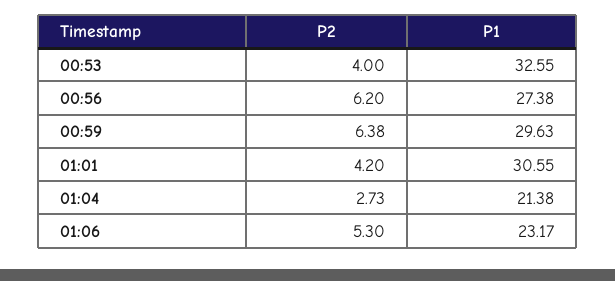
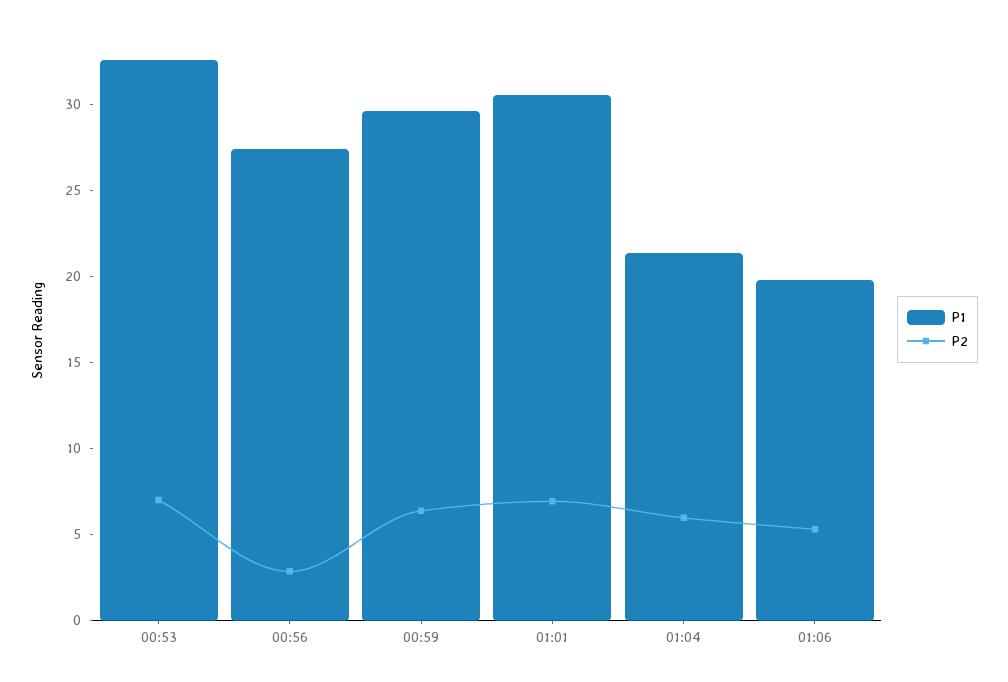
  {
    "P2": {
-     "00:53": 4,
+     "00:53": 7,
-     "00:56": 6.2,
+     "00:56": 3,
      "00:59": 6.38,
-     "01:01": 4.2,
+     "01:01": 7,
-     "01:04": 2.73,
+     "01:04": 6,
      "01:06": 5.3
    },
    "P1": {
      "00:53": 32.55,
      "00:56": 27.38,
      "00:59": 29.63,
      "01:01": 30.55,
      "01:04": 21.38,
-     "01:06": 23.17
+     "01:06": 20
    }
  }

